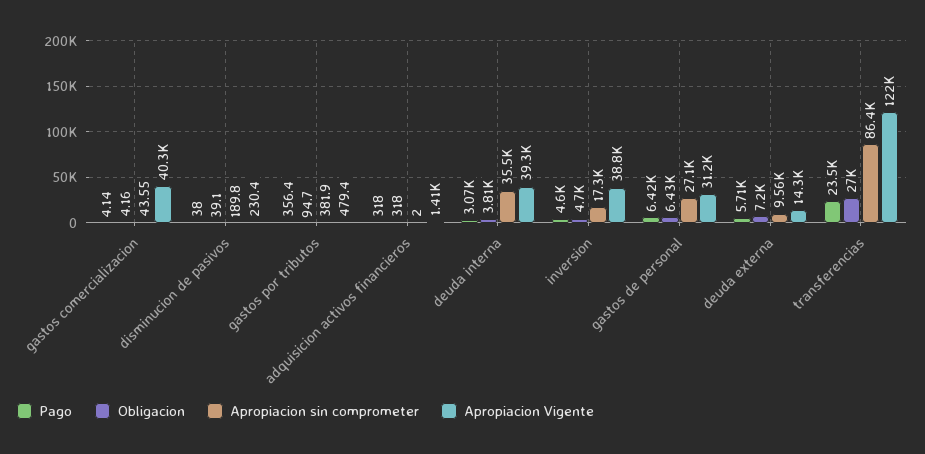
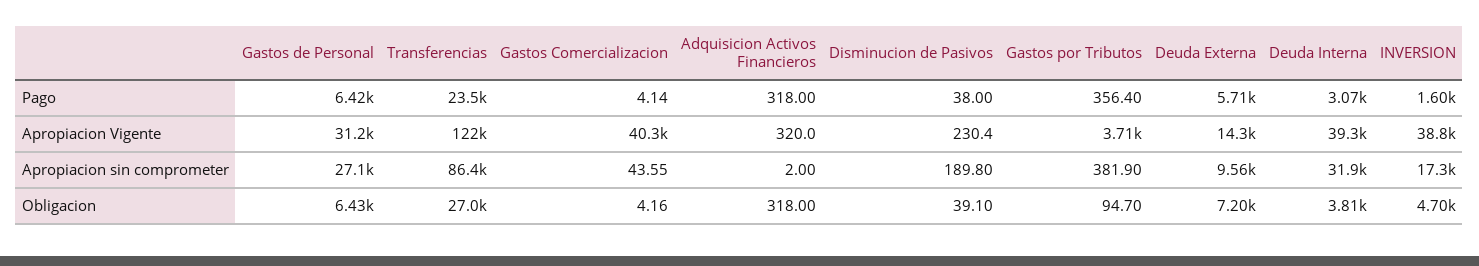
  {
    "Pago": {
      "gastos comercializacion": 4.14,
      "disminucion de pasivos": 38,
      "gastos por tributos": 356.4,
      "adquisicion activos financieros": 318,
      "deuda interna": 3070,
-     "inversion": 4600,
+     "inversion": 1600,
      "gastos de personal": 6420,
      "deuda externa": 5710,
      "transferencias": 23500
    },
    "Obligacion": {
      "gastos comercializacion": 4.16,
      "disminucion de pasivos": 39.1,
      "gastos por tributos": 94.7,
      "adquisicion activos financieros": 318,
      "deuda interna": 3810,
      "inversion": 4700,
      "gastos de personal": 6430,
      "deuda externa": 7200,
      "transferencias": 27000
    },
    "Apropiacion sin comprometer": {
      "gastos comercializacion": 43.55,
      "disminucion de pasivos": 189.8,
      "gastos por tributos": 381.9,
      "adquisicion activos financieros": 2,
-     "deuda interna": 35500,
+     "deuda interna": 31900,
      "inversion": 17300,
      "gastos de personal": 27100,
      "deuda externa": 9560,
      "transferencias": 86400
    },
    "Apropiacion Vigente": {
      "gastos comercializacion": 40300,
      "disminucion de pasivos": 230.4,
-     "gastos por tributos": 479.4,
+     "gastos por tributos": 3710,
-     "adquisicion activos financieros": 1410,
+     "adquisicion activos financieros": 320,
      "deuda interna": 39300,
      "inversion": 38800,
      "gastos de personal": 31200,
      "deuda externa": 14300,
      "transferencias": 122000
    }
  }

